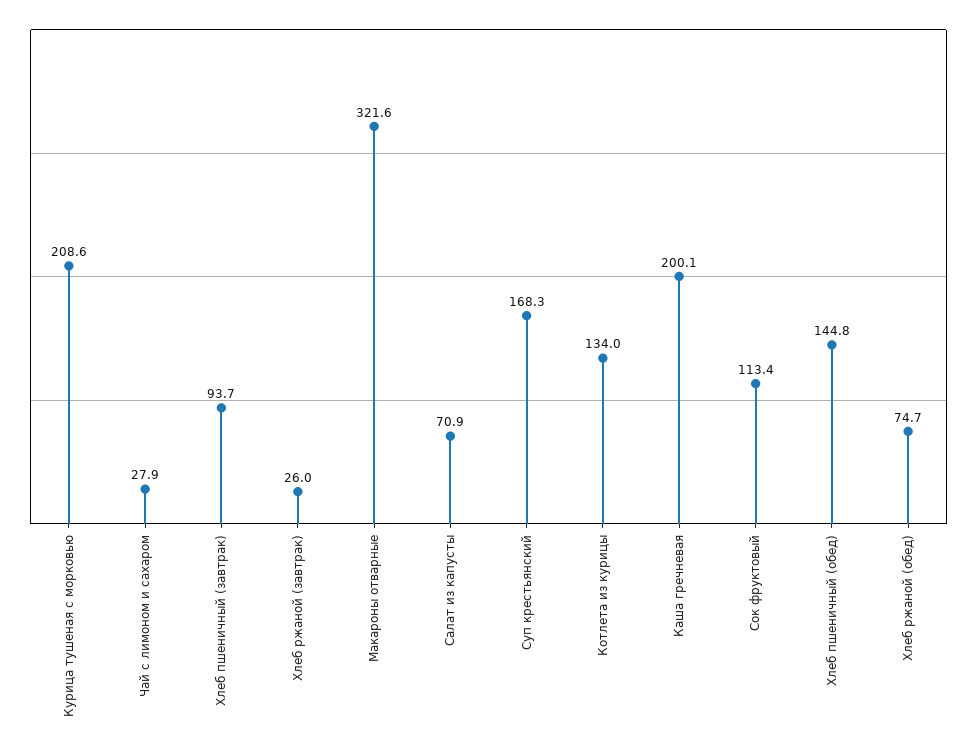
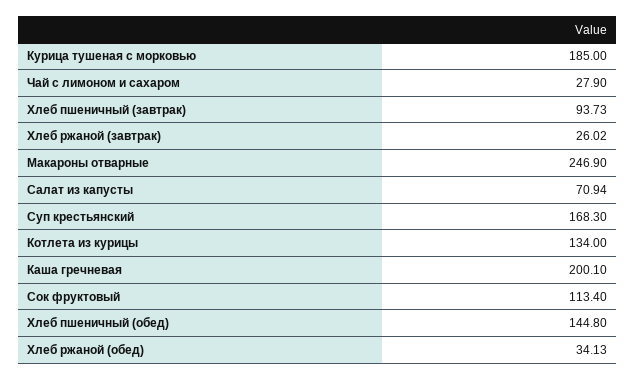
  {
-   "Курица тушеная с морковью": 208.6,
+   "Курица тушеная с морковью": 185,
    "Чай с лимоном и сахаром": 27.9,
    "Хлеб пшеничный (завтрак)": 93.73,
    "Хлеб ржаной (завтрак)": 26.02,
-   "Макароны отварные": 321.6,
+   "Макароны отварные": 246.9,
    "Салат из капусты": 70.94,
    "Суп крестьянский": 168.3,
    "Котлета из курицы": 134,
    "Каша гречневая": 200.1,
    "Сок фруктовый": 113.4,
    "Хлеб пшеничный (обед)": 144.8,
-   "Хлеб ржаной (обед)": 74.7
+   "Хлеб ржаной (обед)": 34.13
  }

